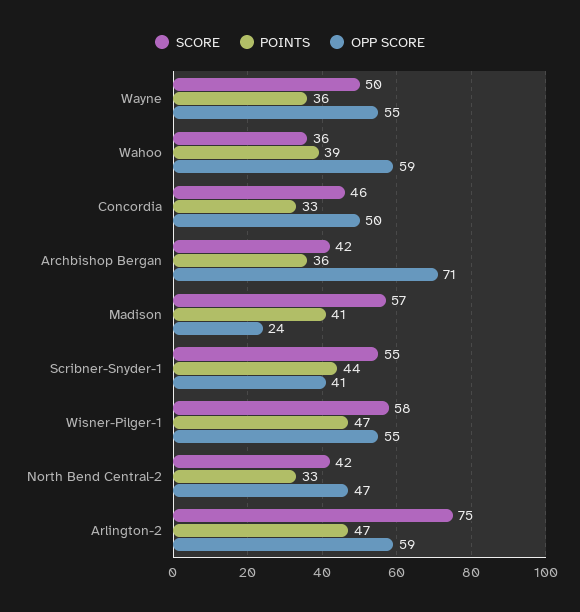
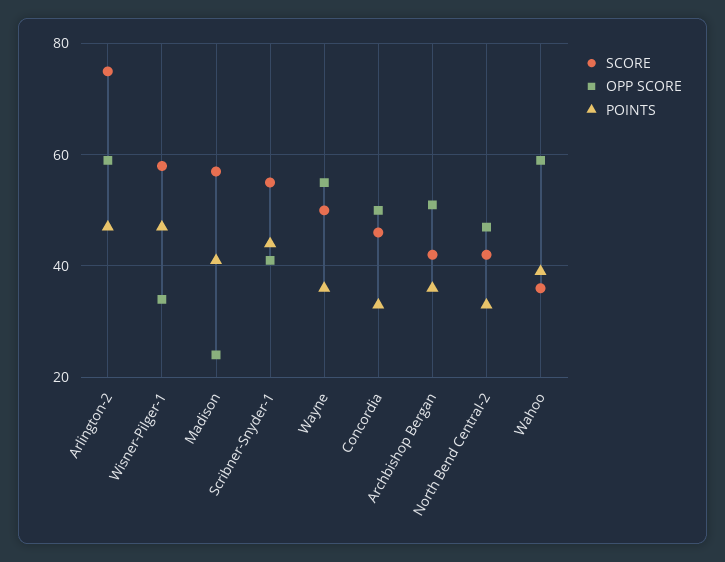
  {
    "SCORE": {
      "Wayne": 50,
      "Wahoo": 36,
      "Concordia": 46,
      "Archbishop Bergan": 42,
      "Madison": 57,
      "Scribner-Snyder-1": 55,
      "Wisner-Pilger-1": 58,
      "North Bend Central-2": 42,
      "Arlington-2": 75
    },
    "POINTS": {
      "Wayne": 36,
      "Wahoo": 39,
      "Concordia": 33,
      "Archbishop Bergan": 36,
      "Madison": 41,
      "Scribner-Snyder-1": 44,
      "Wisner-Pilger-1": 47,
      "North Bend Central-2": 33,
      "Arlington-2": 47
    },
    "OPP SCORE": {
      "Wayne": 55,
      "Wahoo": 59,
      "Concordia": 50,
-     "Archbishop Bergan": 71,
+     "Archbishop Bergan": 50,
      "Madison": 24,
      "Scribner-Snyder-1": 41,
-     "Wisner-Pilger-1": 55,
+     "Wisner-Pilger-1": 35,
      "North Bend Central-2": 47,
      "Arlington-2": 59
    }
  }

